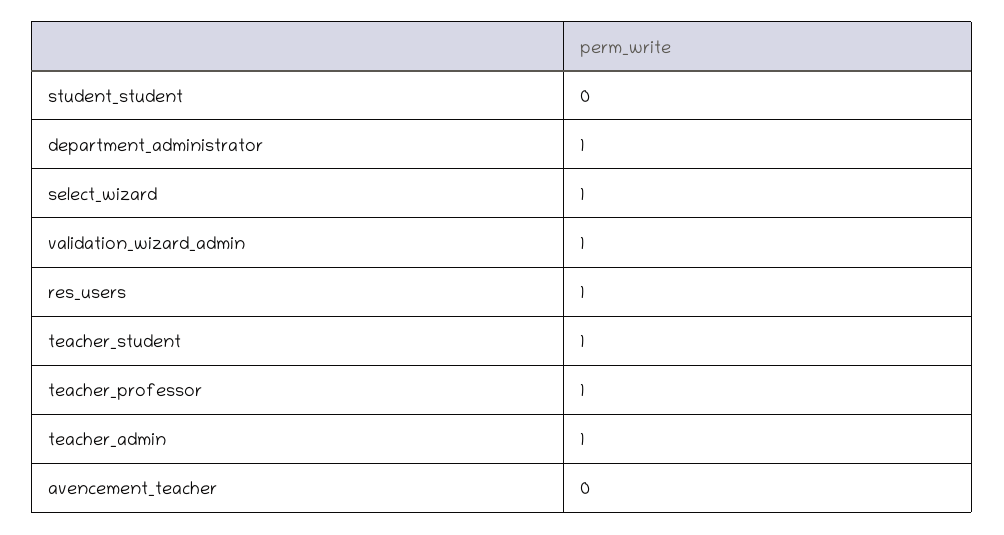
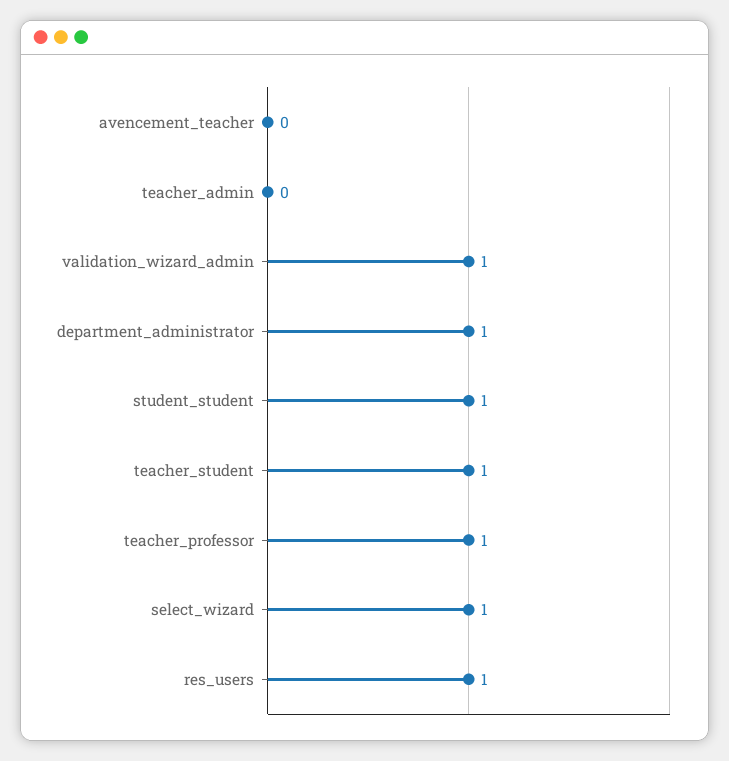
  {
-   "student_student": 0,
+   "student_student": 1,
    "department_administrator": 1,
    "select_wizard": 1,
    "validation_wizard_admin": 1,
    "res_users": 1,
    "teacher_student": 1,
    "teacher_professor": 1,
-   "teacher_admin": 1,
+   "teacher_admin": 0,
    "avencement_teacher": 0
  }

